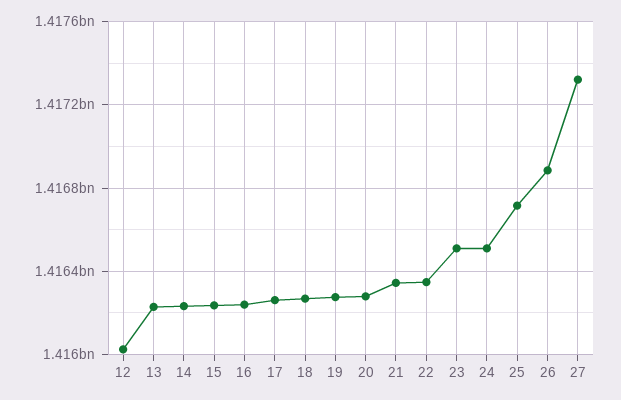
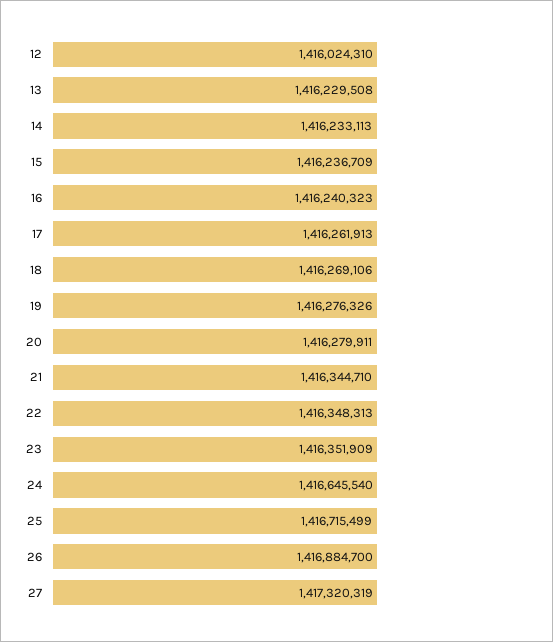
  {
    "12": 1416024310,
    "13": 1416229508,
    "14": 1416233113,
    "15": 1416236709,
    "16": 1416240323,
    "17": 1416261913,
    "18": 1416269106,
    "19": 1416276326,
    "20": 1416279911,
    "21": 1416344710,
    "22": 1416348313,
-   "23": 1416500000,
+   "23": 1416351909,
-   "24": 1416500000,
+   "24": 1416645540,
    "25": 1416715499,
    "26": 1416884700,
    "27": 1417320319
  }

